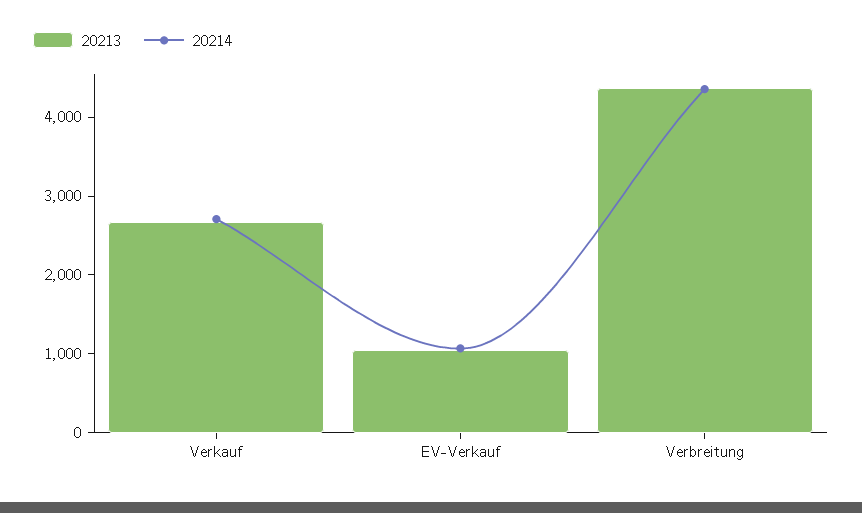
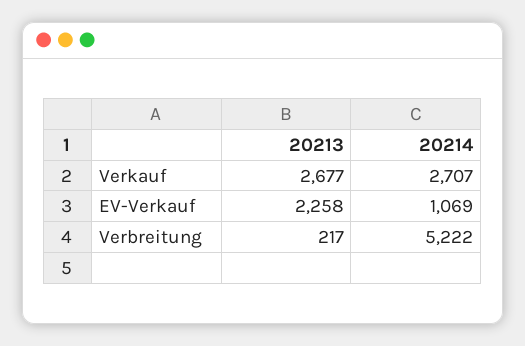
  {
    "20213": {
      "Verkauf": 2677,
-     "EV-Verkauf": 1000,
+     "EV-Verkauf": 2258,
-     "Verbreitung": 4400
+     "Verbreitung": 217
    },
    "20214": {
      "Verkauf": 2707,
      "EV-Verkauf": 1069,
-     "Verbreitung": 4400
+     "Verbreitung": 5222
    }
  }

